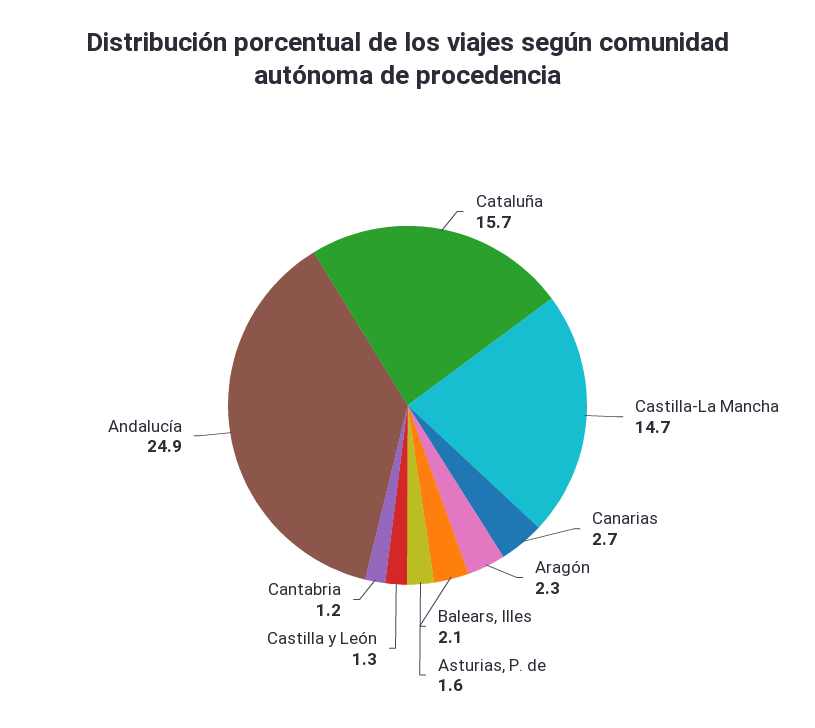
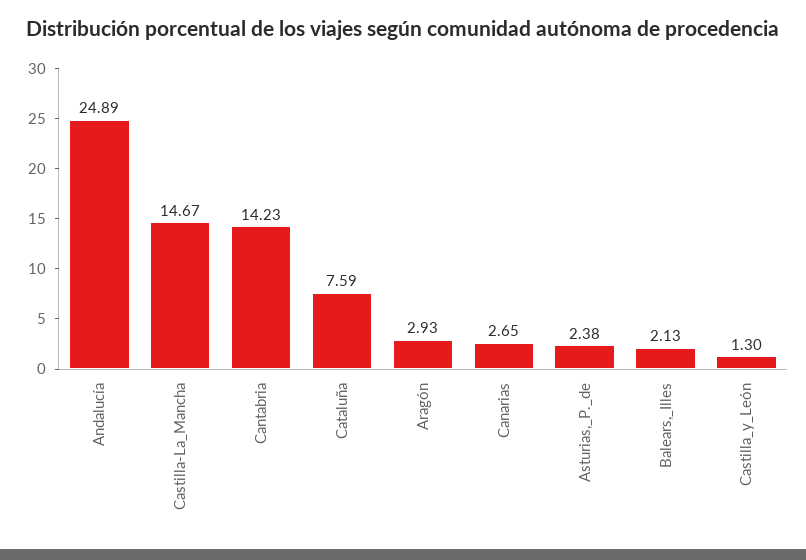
  {
-   "Cataluña": 15.7,
+   "Cataluña": 7.59,
    "Castilla-La Mancha": 14.67,
    "Canarias": 2.65,
-   "Aragón": 2.3,
+   "Aragón": 2.93,
    "Balears, Illes": 2.13,
-   "Asturias, P. de": 1.6,
+   "Asturias, P. de": 2.38,
    "Castilla y León": 1.3,
-   "Cantabria": 1.2,
+   "Cantabria": 14.23,
    "Andalucía": 24.89
  }

